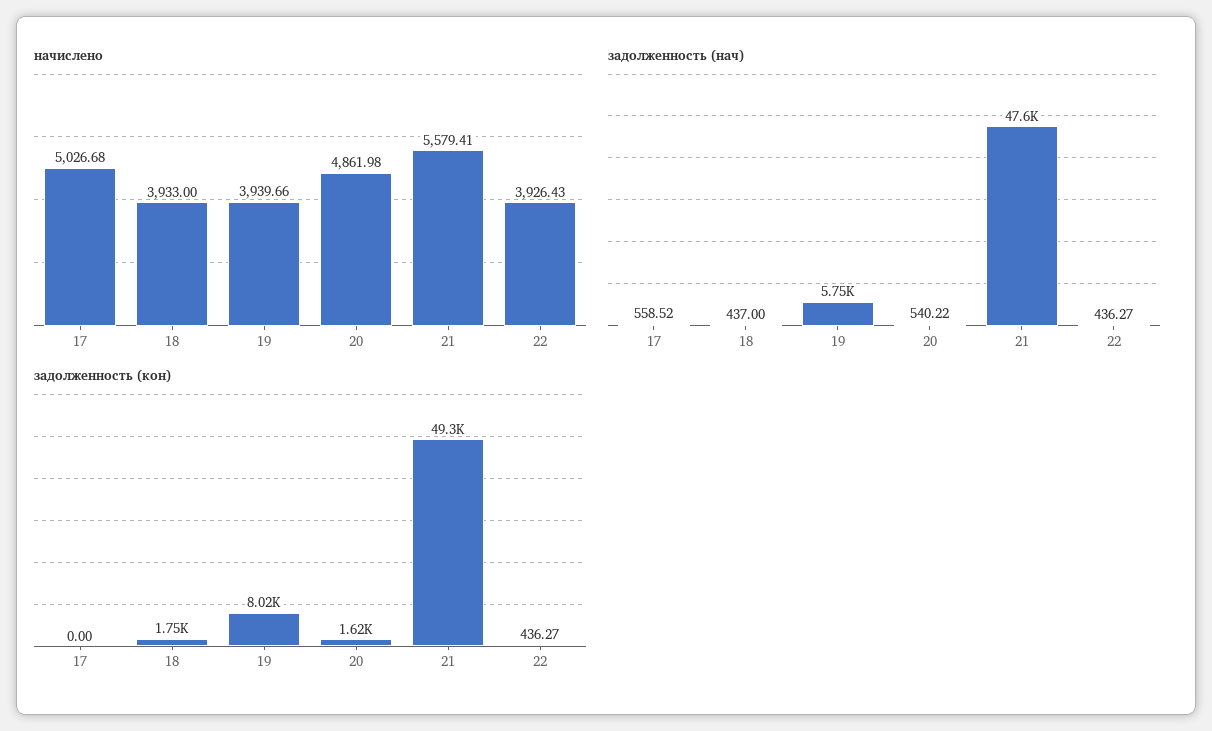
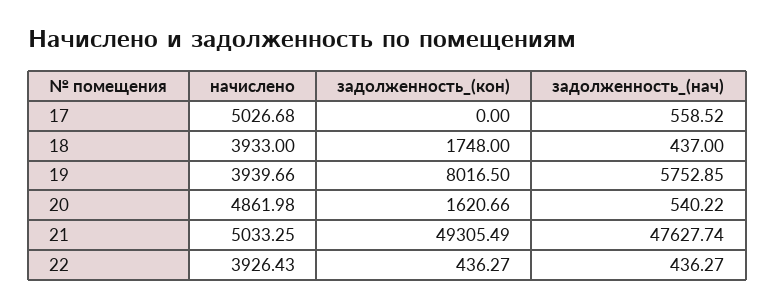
  {
    "начислено": {
      "17": 5026.68,
      "18": 3933,
      "19": 3939.66,
      "20": 4861.98,
-     "21": 5579.41,
+     "21": 5033.25,
      "22": 3926.43
    },
    "задолженность (нач)": {
      "17": 558.52,
      "18": 437,
      "19": 5752.85,
      "20": 540.22,
      "21": 47627.74,
      "22": 436.27
    },
    "задолженность (кон)": {
      "17": 0,
      "18": 1748,
      "19": 8016.5,
      "20": 1620.66,
      "21": 49305.49,
      "22": 436.27
    }
  }

